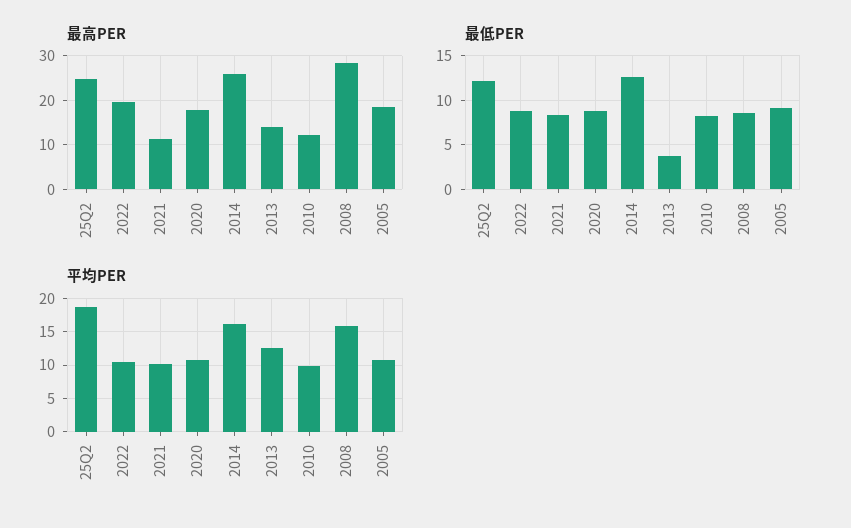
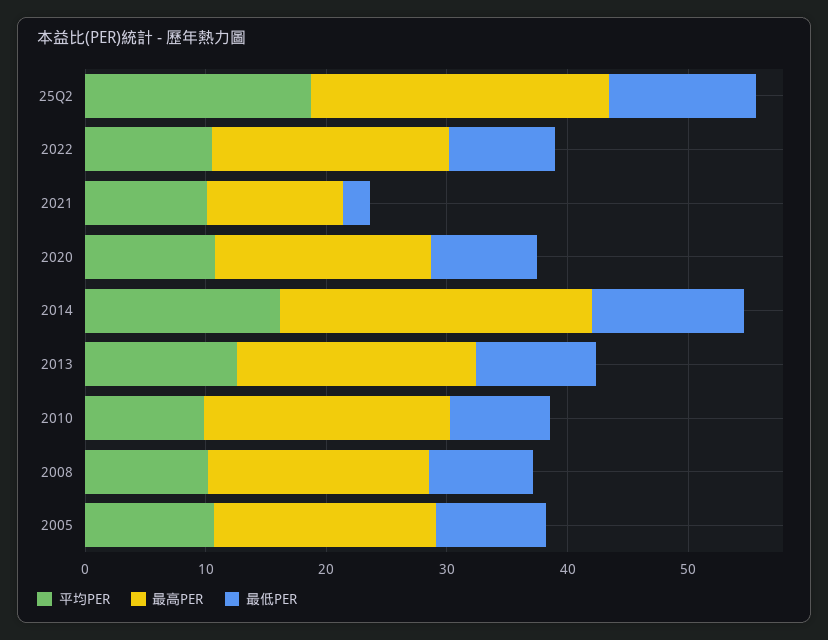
  {
    "最高PER": {
      "25Q2": 24,
      "2022": 20,
      "2021": 12,
      "2020": 18,
      "2014": 26,
-     "2013": 14,
+     "2013": 20,
-     "2010": 12,
+     "2010": 20,
-     "2008": 28,
+     "2008": 18,
      "2005": 18
    },
    "最低PER": {
      "25Q2": 12,
      "2022": 9,
-     "2021": 8,
+     "2021": 2,
      "2020": 9,
      "2014": 13,
-     "2013": 4,
+     "2013": 10,
      "2010": 8,
      "2008": 9,
      "2005": 9
    },
    "平均PER": {
      "25Q2": 19,
      "2022": 11,
      "2021": 10,
      "2020": 11,
      "2014": 16,
      "2013": 13,
      "2010": 10,
-     "2008": 16,
+     "2008": 10,
      "2005": 11
    }
  }

